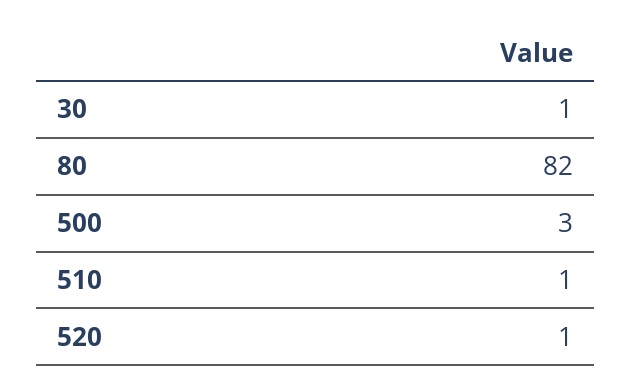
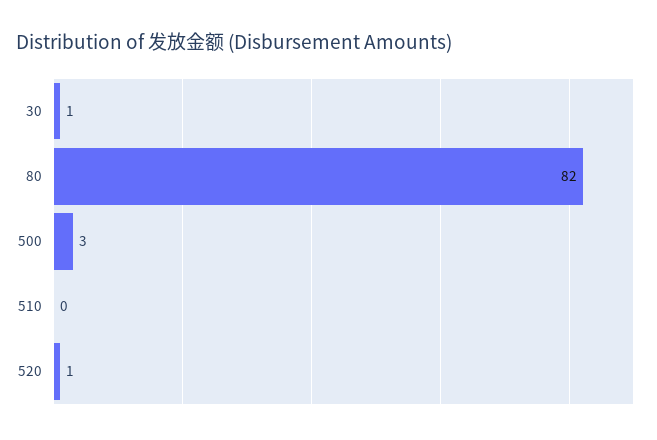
  {
    "30": 1,
    "80": 82,
    "500": 3,
-   "510": 1,
+   "510": 0,
    "520": 1
  }

